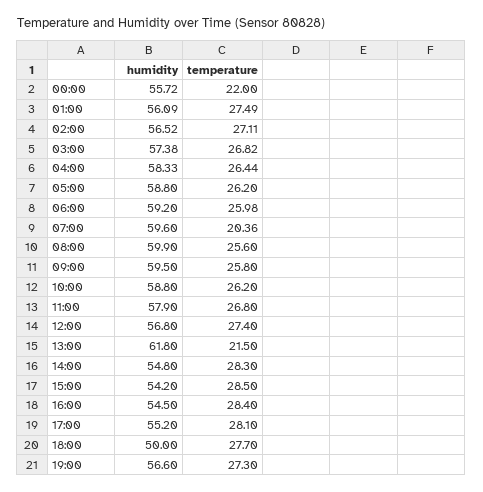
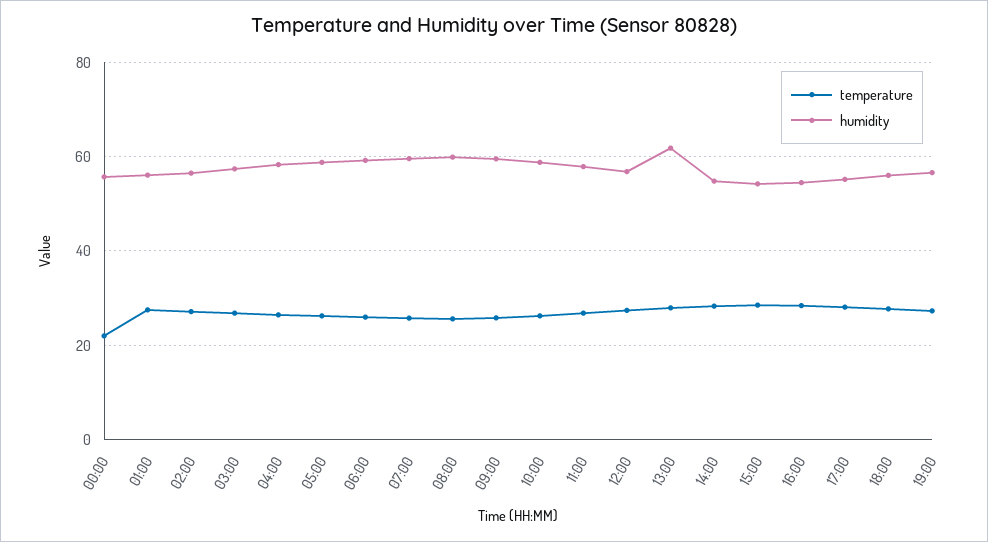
  {
    "humidity": {
      "00:00": 55.72,
      "01:00": 56.09,
      "02:00": 56.52,
      "03:00": 57.38,
      "04:00": 58.33,
      "05:00": 58.8,
      "06:00": 59.2,
      "07:00": 59.6,
      "08:00": 59.9,
      "09:00": 59.5,
      "10:00": 58.8,
      "11:00": 57.9,
      "12:00": 56.8,
      "13:00": 61.8,
      "14:00": 54.8,
      "15:00": 54.2,
      "16:00": 54.5,
      "17:00": 55.2,
-     "18:00": 50,
+     "18:00": 56,
      "19:00": 56.6
    },
    "temperature": {
      "00:00": 22,
      "01:00": 27.49,
      "02:00": 27.11,
      "03:00": 26.82,
      "04:00": 26.44,
      "05:00": 26.2,
      "06:00": 25.98,
-     "07:00": 20.36,
+     "07:00": 26,
      "08:00": 25.6,
      "09:00": 25.8,
      "10:00": 26.2,
      "11:00": 26.8,
      "12:00": 27.4,
-     "13:00": 21.5,
+     "13:00": 28,
      "14:00": 28.3,
      "15:00": 28.5,
      "16:00": 28.4,
      "17:00": 28.1,
      "18:00": 27.7,
      "19:00": 27.3
    }
  }

